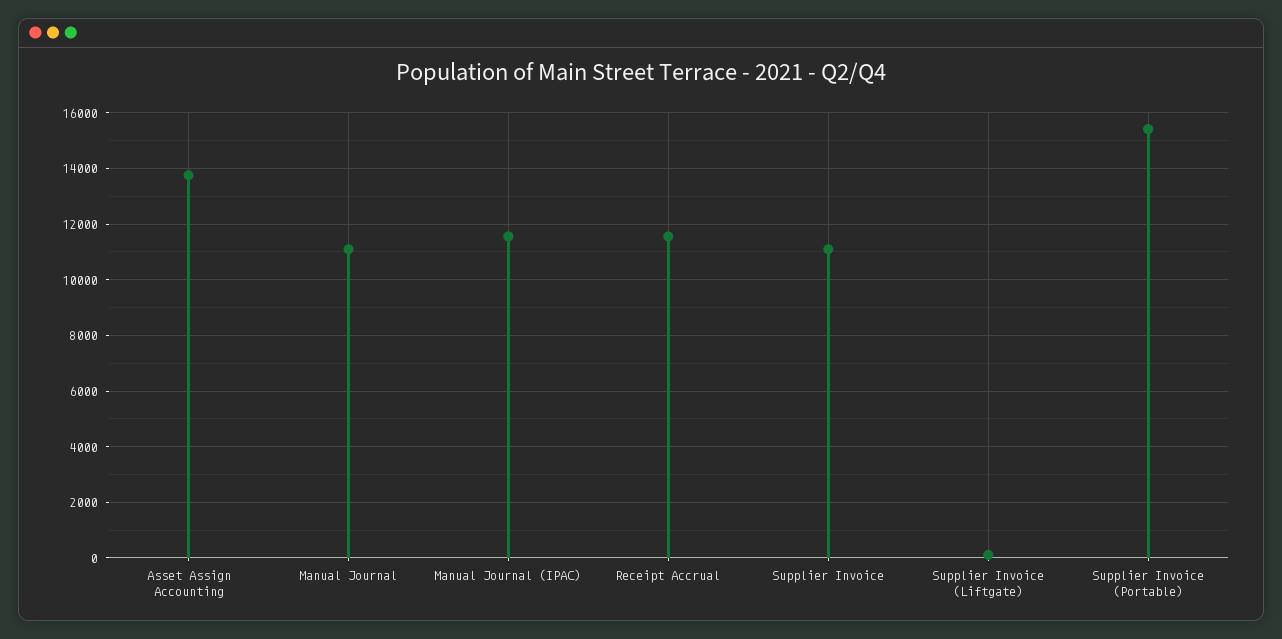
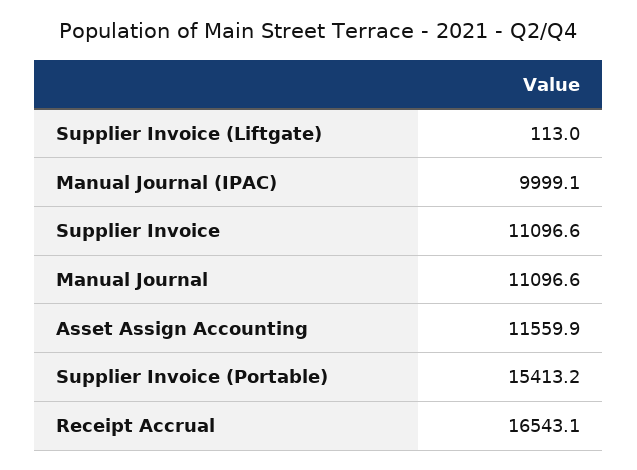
  {
-   "Asset Assign Accounting": 13750,
+   "Asset Assign Accounting": 11559.9,
    "Manual Journal": 11096.6,
-   "Manual Journal (IPAC)": 11500,
+   "Manual Journal (IPAC)": 9999.1,
-   "Receipt Accrual": 11500,
+   "Receipt Accrual": 16543.1,
    "Supplier Invoice": 11096.6,
    "Supplier Invoice (Liftgate)": 113,
    "Supplier Invoice (Portable)": 15413.2
  }

